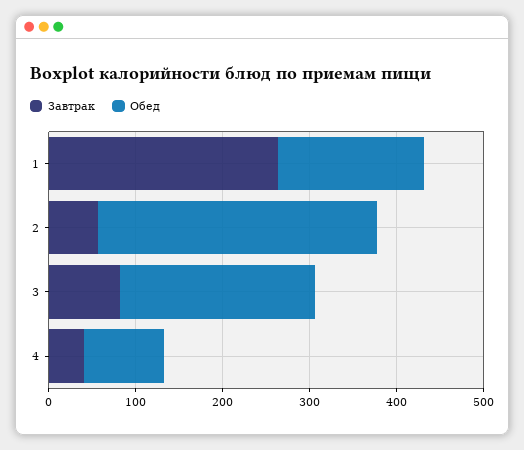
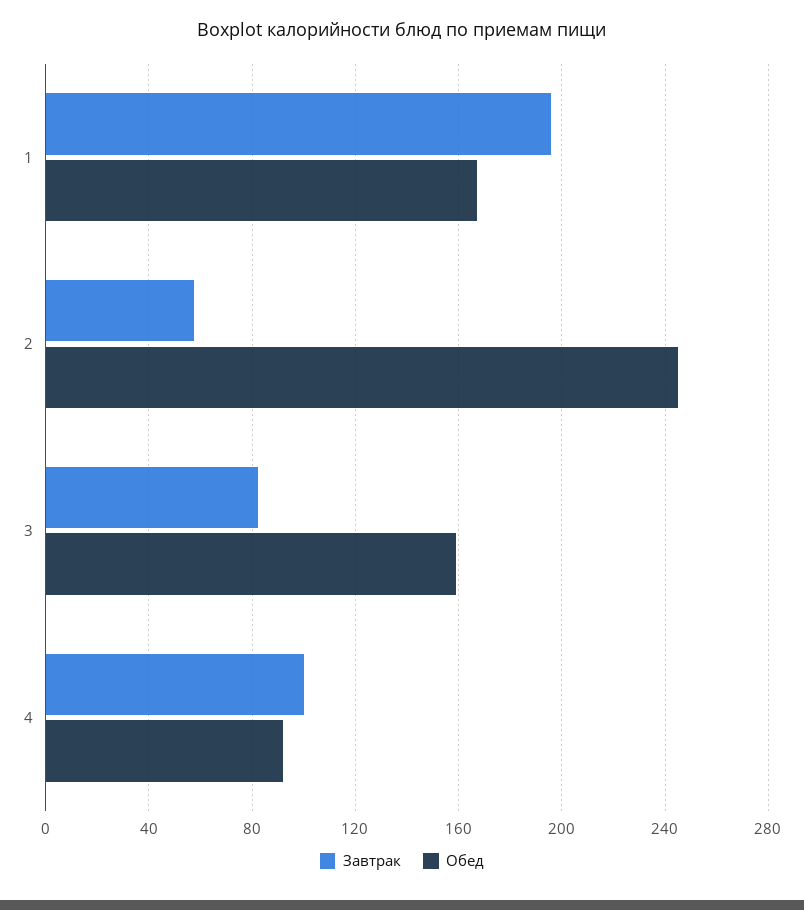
  {
    "Завтрак": {
-     "1": 260,
+     "1": 195,
      "2": 55,
      "3": 80,
-     "4": 40
+     "4": 100
    },
    "Обед": {
      "1": 165,
-     "2": 320,
+     "2": 245,
-     "3": 220,
+     "3": 160,
      "4": 90
    }
  }

